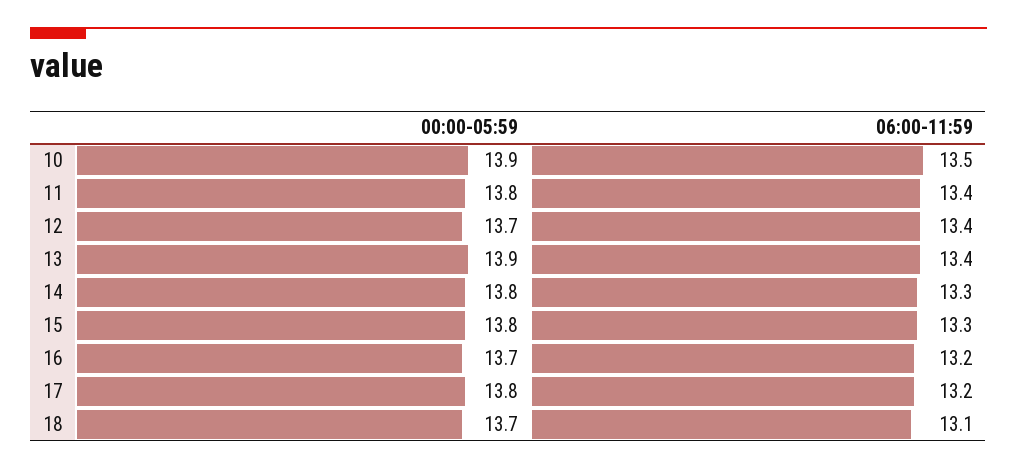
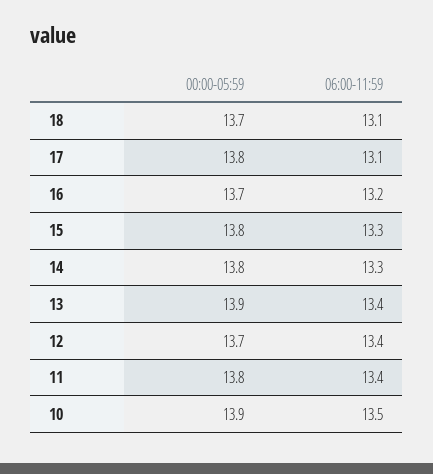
  {
    "00:00-05:59": {
      "10": 13.9,
      "11": 13.8,
      "12": 13.7,
      "13": 13.9,
      "14": 13.8,
      "15": 13.8,
      "16": 13.7,
      "17": 13.8,
      "18": 13.7
    },
    "06:00-11:59": {
      "10": 13.5,
      "11": 13.4,
      "12": 13.4,
      "13": 13.4,
      "14": 13.3,
      "15": 13.3,
      "16": 13.2,
-     "17": 13.2,
+     "17": 13.1,
      "18": 13.1
    }
  }

